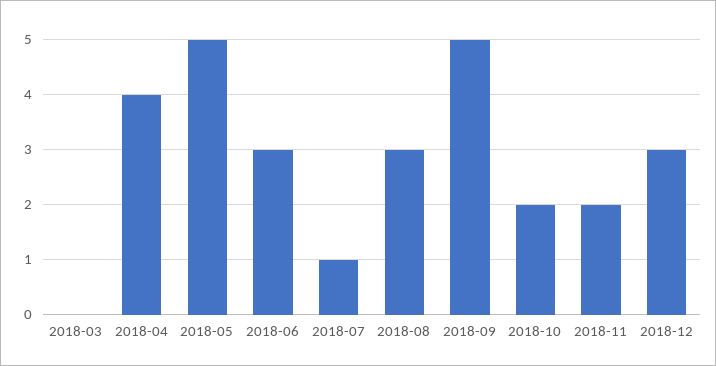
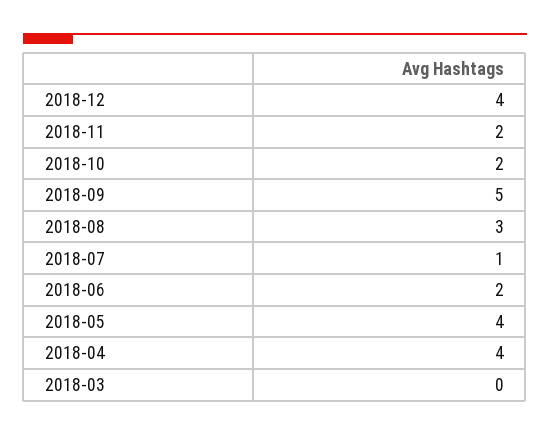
  {
    "2018-03": 0,
    "2018-04": 4,
-   "2018-05": 5,
+   "2018-05": 4,
-   "2018-06": 3,
+   "2018-06": 2,
    "2018-07": 1,
    "2018-08": 3,
    "2018-09": 5,
    "2018-10": 2,
    "2018-11": 2,
-   "2018-12": 3
+   "2018-12": 4
  }

